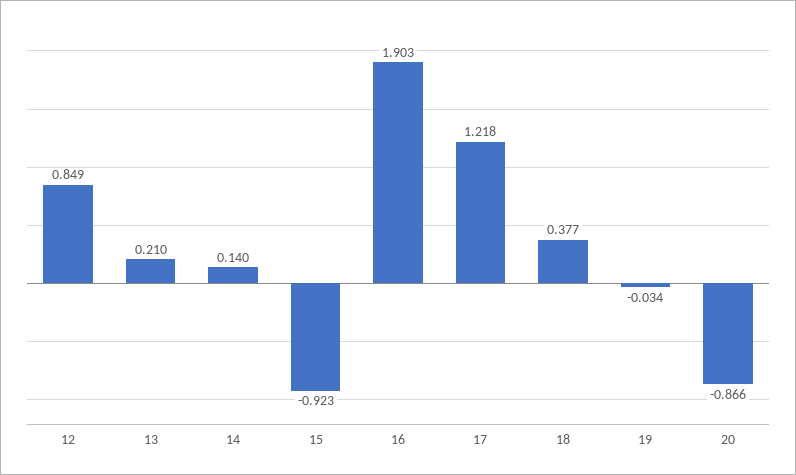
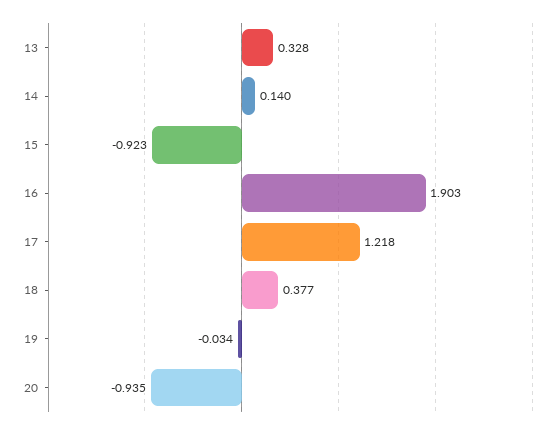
  {
-   "12": 0.849,
-   "13": 0.21,
+   "13": 0.328,
    "14": 0.14,
    "15": -0.923,
    "16": 1.903,
    "17": 1.218,
    "18": 0.377,
    "19": -0.034,
-   "20": -0.866
+   "20": -0.935
  }

